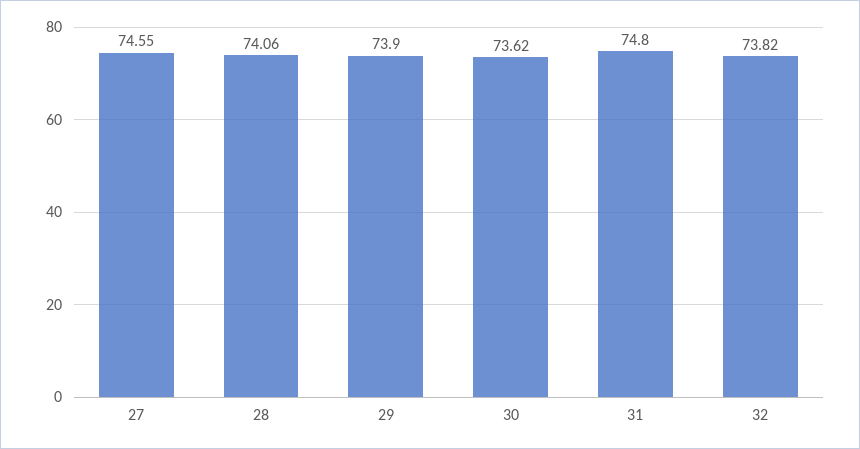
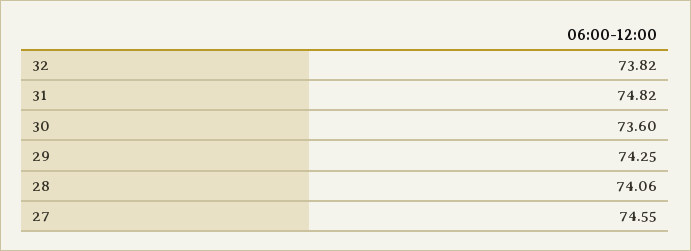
  {
    "27": 74.55,
    "28": 74.06,
-   "29": 73.9,
+   "29": 74.25,
-   "30": 73.62,
+   "30": 73.6,
-   "31": 74.8,
+   "31": 74.82,
    "32": 73.82
  }

